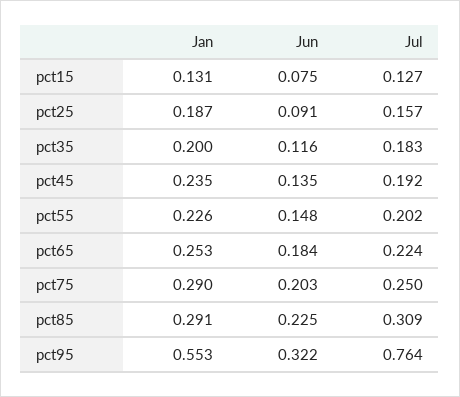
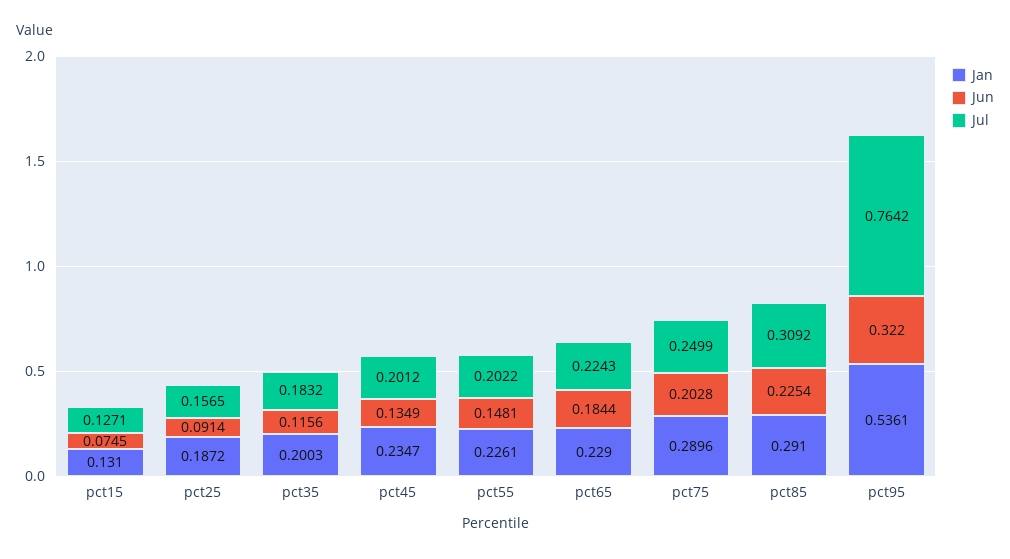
  {
    "Jan": {
      "pct15": 0.131,
      "pct25": 0.1872,
      "pct35": 0.2003,
      "pct45": 0.2347,
      "pct55": 0.2261,
-     "pct65": 0.253,
+     "pct65": 0.229,
      "pct75": 0.2896,
      "pct85": 0.291,
-     "pct95": 0.553
+     "pct95": 0.5361
    },
    "Jun": {
      "pct15": 0.0745,
      "pct25": 0.0914,
      "pct35": 0.1156,
      "pct45": 0.1349,
      "pct55": 0.1481,
      "pct65": 0.1844,
      "pct75": 0.2028,
      "pct85": 0.2254,
      "pct95": 0.322
    },
    "Jul": {
      "pct15": 0.1271,
      "pct25": 0.1565,
      "pct35": 0.1832,
-     "pct45": 0.192,
+     "pct45": 0.2012,
      "pct55": 0.2022,
      "pct65": 0.2243,
      "pct75": 0.2499,
      "pct85": 0.3092,
      "pct95": 0.7642
    }
  }

